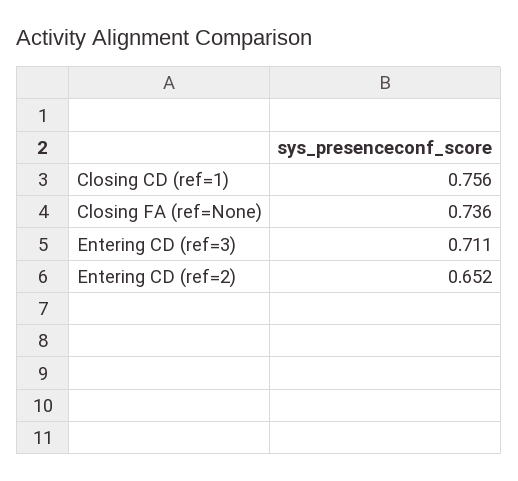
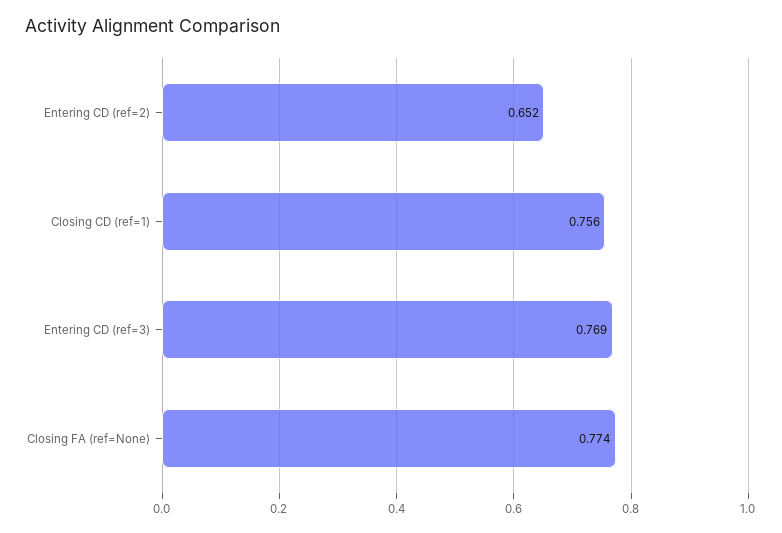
  {
    "Closing CD (ref=1)": 0.756,
-   "Closing FA (ref=None)": 0.736,
+   "Closing FA (ref=None)": 0.774,
-   "Entering CD (ref=3)": 0.711,
+   "Entering CD (ref=3)": 0.769,
    "Entering CD (ref=2)": 0.652
  }

